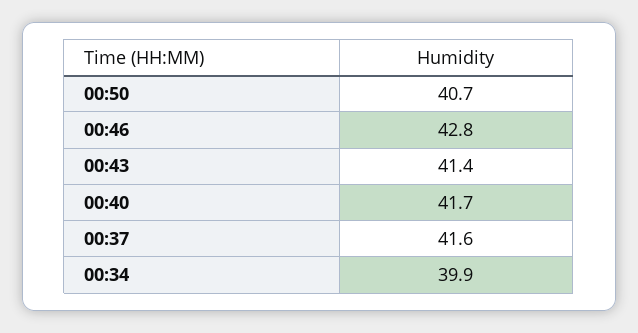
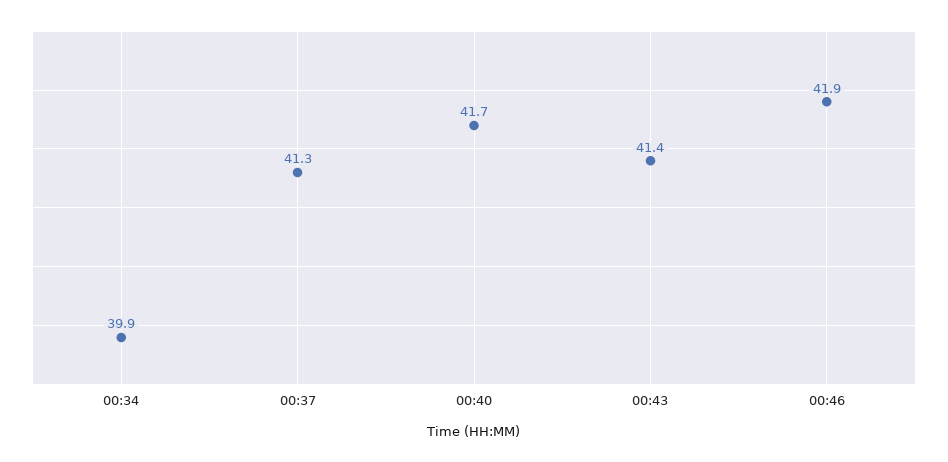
  {
-   "00:50": 40.7,
-   "00:46": 42.8,
+   "00:46": 41.9,
    "00:43": 41.4,
    "00:40": 41.7,
-   "00:37": 41.6,
+   "00:37": 41.3,
    "00:34": 39.9
  }

